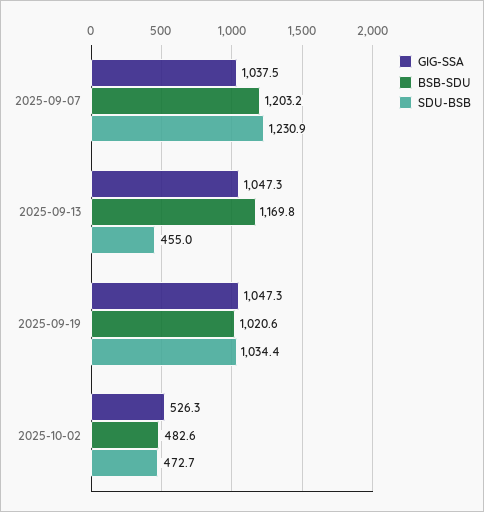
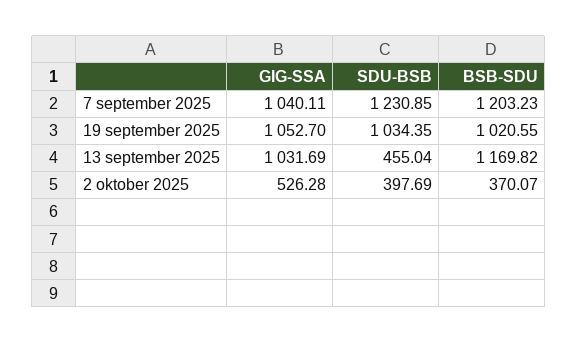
  {
    "GIG-SSA": {
-     "2025-09-07": 1037.5,
+     "2025-09-07": 1040.11,
-     "2025-09-13": 1047.3,
+     "2025-09-13": 1031.69,
-     "2025-09-19": 1047.3,
+     "2025-09-19": 1052.7,
      "2025-10-02": 526.28
    },
    "BSB-SDU": {
      "2025-09-07": 1203.23,
      "2025-09-13": 1169.82,
      "2025-09-19": 1020.55,
-     "2025-10-02": 482.6
+     "2025-10-02": 370.07
    },
    "SDU-BSB": {
      "2025-09-07": 1230.85,
      "2025-09-13": 455.04,
      "2025-09-19": 1034.35,
-     "2025-10-02": 472.7
+     "2025-10-02": 397.69
    }
  }

